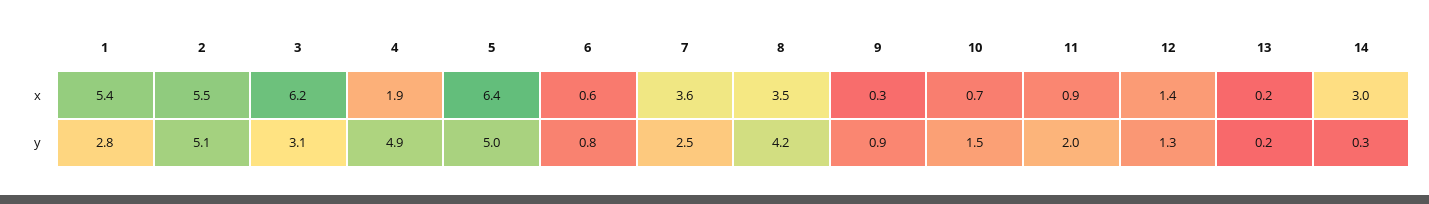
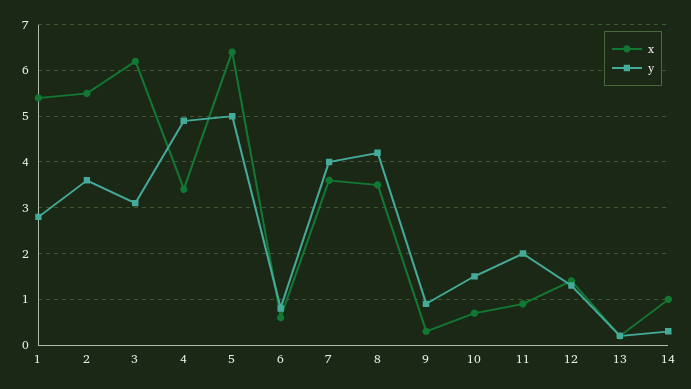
  {
    "x": {
      "1": 5.4,
      "2": 5.5,
      "3": 6.2,
-     "4": 1.9,
+     "4": 3.5,
      "5": 6.4,
      "6": 0.6,
      "7": 3.6,
      "8": 3.5,
      "9": 0.3,
      "10": 0.7,
      "11": 0.9,
      "12": 1.4,
      "13": 0.2,
-     "14": 3
+     "14": 1
    },
    "y": {
      "1": 2.8,
-     "2": 5.1,
+     "2": 3.5,
      "3": 3.1,
      "4": 4.9,
      "5": 5,
      "6": 0.8,
-     "7": 2.5,
+     "7": 4,
      "8": 4.2,
      "9": 0.9,
      "10": 1.5,
      "11": 2,
      "12": 1.3,
      "13": 0.2,
      "14": 0.3
    }
  }

